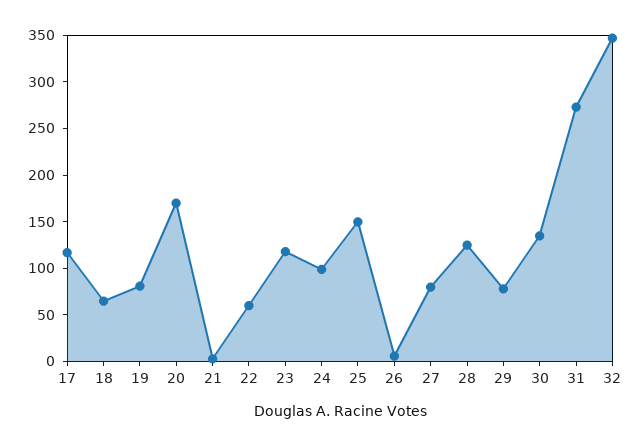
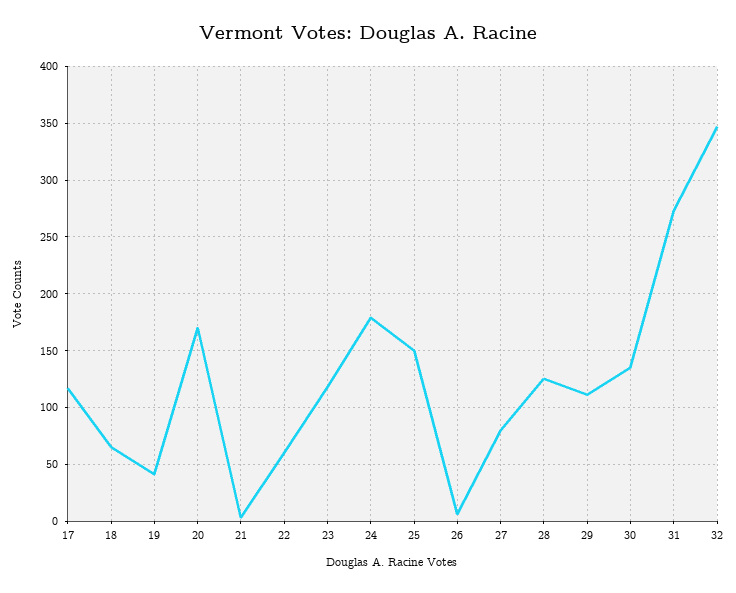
  {
    "17": 120,
    "18": 70,
-   "19": 80,
+   "19": 40,
    "20": 170,
    "21": 0,
    "22": 60,
    "23": 120,
-   "24": 100,
+   "24": 180,
    "25": 150,
    "26": 10,
    "27": 80,
    "28": 130,
-   "29": 80,
+   "29": 110,
    "30": 140,
    "31": 270,
    "32": 350
  }

